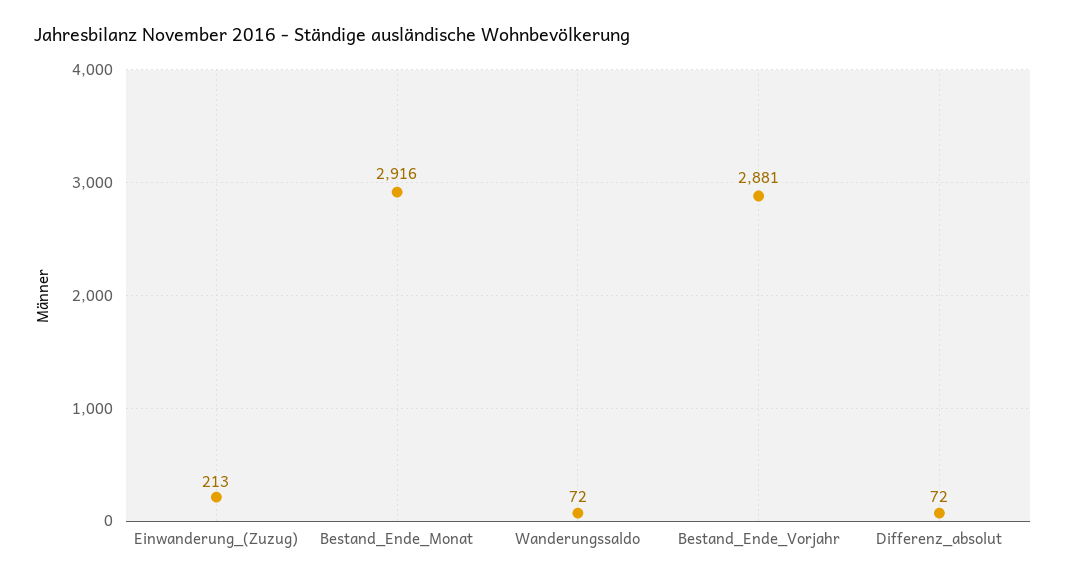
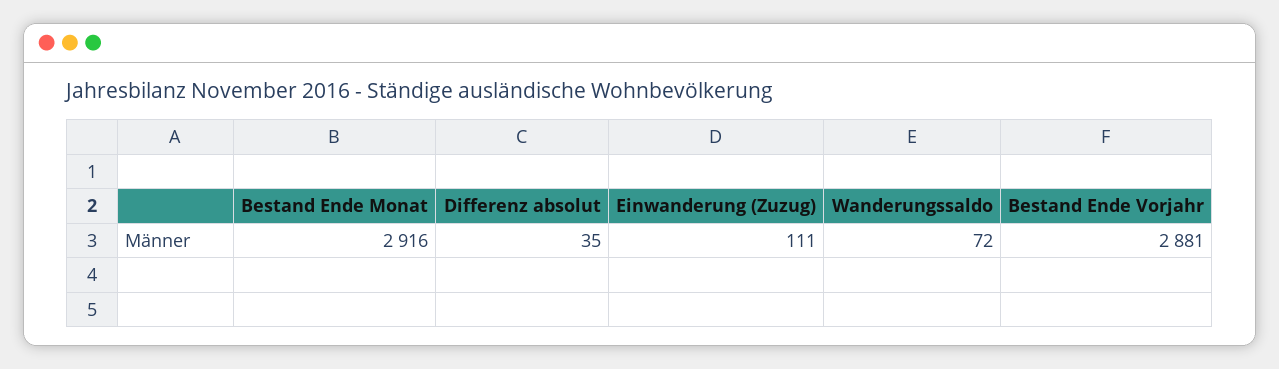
  {
-   "Einwanderung_(Zuzug)": 213,
+   "Einwanderung_(Zuzug)": 111,
    "Bestand_Ende_Monat": 2916,
    "Wanderungssaldo": 72,
    "Bestand_Ende_Vorjahr": 2881,
-   "Differenz_absolut": 72
+   "Differenz_absolut": 35
  }

